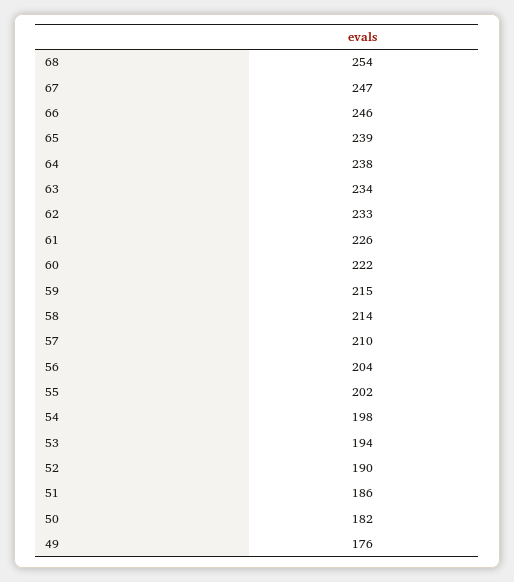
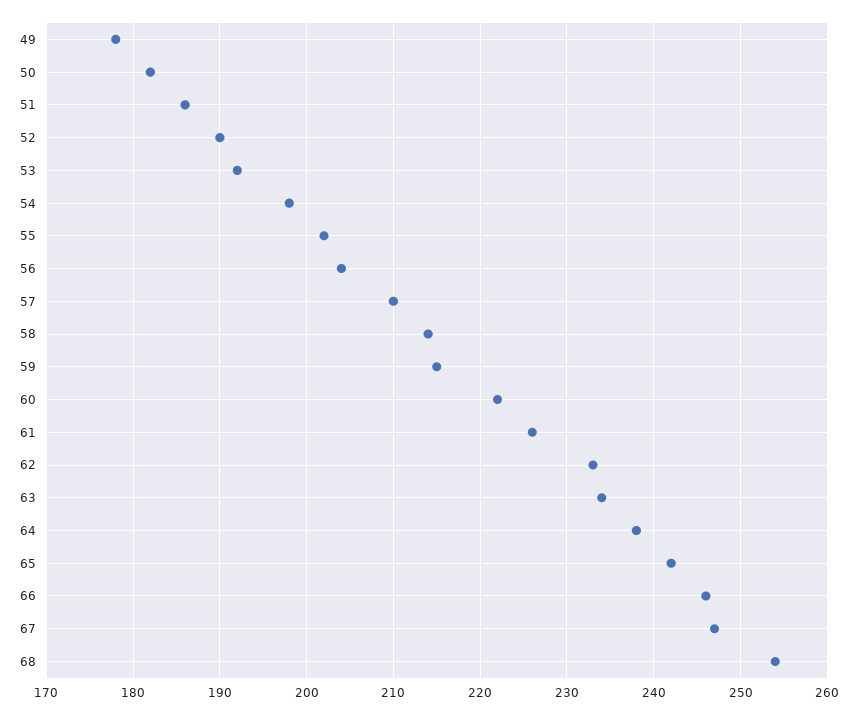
  {
    "68": 254,
    "67": 247,
    "66": 246,
-   "65": 239,
+   "65": 242,
    "64": 238,
    "63": 234,
    "62": 233,
    "61": 226,
    "60": 222,
    "59": 215,
    "58": 214,
    "57": 210,
    "56": 204,
    "55": 202,
    "54": 198,
-   "53": 194,
+   "53": 192,
    "52": 190,
    "51": 186,
    "50": 182,
-   "49": 176
+   "49": 178
  }

